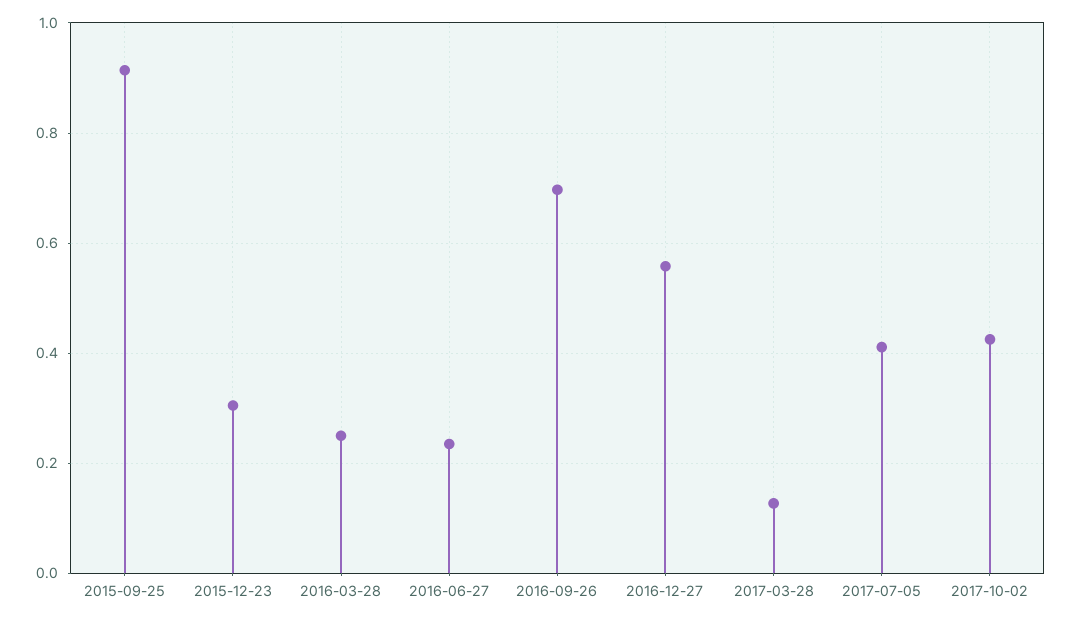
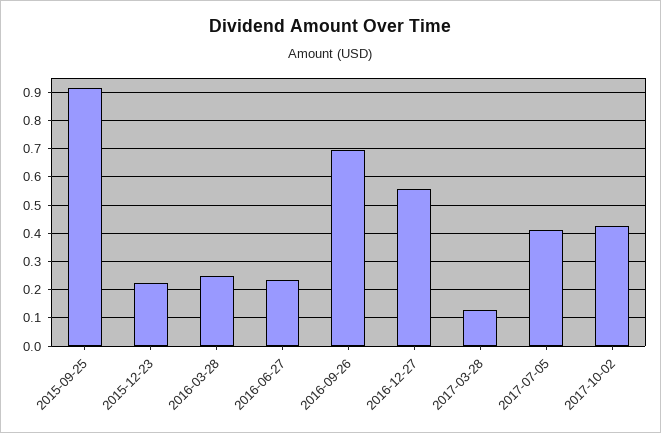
  {
    "2015-09-25": 0.92,
-   "2015-12-23": 0.3,
+   "2015-12-23": 0.225,
    "2016-03-28": 0.26,
    "2016-06-27": 0.24,
    "2016-09-26": 0.7,
    "2016-12-27": 0.56,
    "2017-03-28": 0.12,
    "2017-07-05": 0.42,
    "2017-10-02": 0.42
  }

